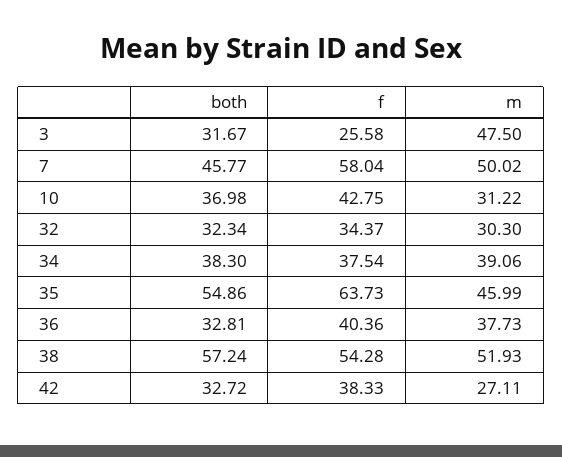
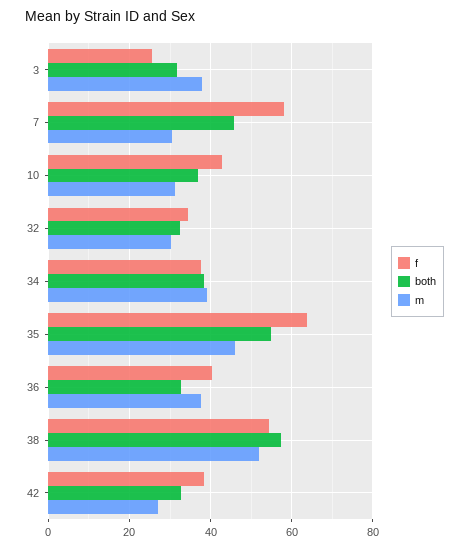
  {
    "both": {
      "3": 31.67,
      "7": 45.77,
      "10": 36.98,
      "32": 32.34,
      "34": 38.3,
      "35": 54.86,
      "36": 32.81,
      "38": 57.24,
      "42": 32.72
    },
    "f": {
      "3": 25.58,
      "7": 58.04,
      "10": 42.75,
      "32": 34.37,
      "34": 37.54,
      "35": 63.73,
      "36": 40.36,
      "38": 54.28,
      "42": 38.33
    },
    "m": {
-     "3": 47.5,
+     "3": 38,
-     "7": 50.02,
+     "7": 30,
      "10": 31.22,
      "32": 30.3,
      "34": 39.06,
      "35": 45.99,
      "36": 37.73,
      "38": 51.93,
      "42": 27.11
    }
  }

